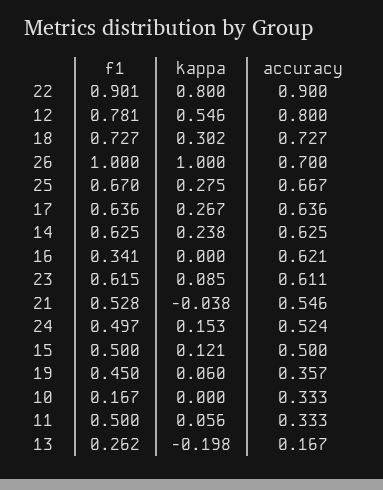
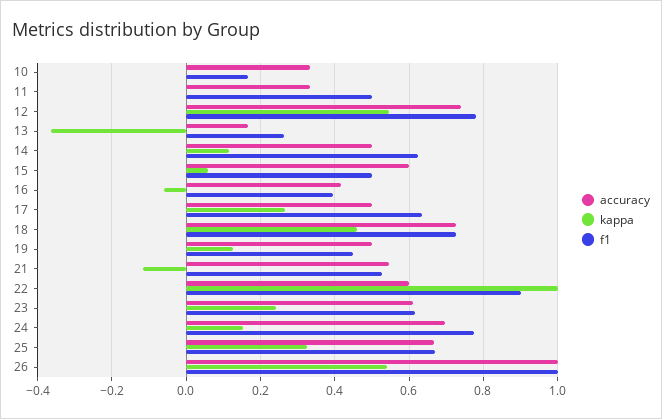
  {
    "f1": {
      "22": 0.901,
      "12": 0.781,
      "18": 0.727,
      "26": 1,
      "25": 0.67,
      "17": 0.636,
      "14": 0.625,
-     "16": 0.341,
+     "16": 0.4,
      "23": 0.615,
      "21": 0.528,
-     "24": 0.497,
+     "24": 0.78,
      "15": 0.5,
      "19": 0.45,
      "10": 0.167,
      "11": 0.5,
      "13": 0.262
    },
    "kappa": {
-     "22": 0.8,
+     "22": 1,
      "12": 0.546,
-     "18": 0.302,
+     "18": 0.46,
-     "26": 1,
+     "26": 0.54,
-     "25": 0.275,
+     "25": 0.32,
      "17": 0.267,
-     "14": 0.238,
+     "14": 0.12,
-     "16": 0,
+     "16": -0.06,
-     "23": 0.085,
+     "23": 0.24,
-     "21": -0.038,
+     "21": -0.12,
      "24": 0.153,
-     "15": 0.121,
+     "15": 0.06,
-     "19": 0.06,
+     "19": 0.12,
      "10": 0,
-     "11": 0.056,
+     "11": 0,
-     "13": -0.198
+     "13": -0.36
    },
    "accuracy": {
-     "22": 0.9,
+     "22": 0.6,
-     "12": 0.8,
+     "12": 0.74,
      "18": 0.727,
-     "26": 0.7,
+     "26": 1,
      "25": 0.667,
-     "17": 0.636,
+     "17": 0.5,
-     "14": 0.625,
+     "14": 0.5,
-     "16": 0.621,
+     "16": 0.42,
      "23": 0.611,
      "21": 0.546,
-     "24": 0.524,
+     "24": 0.7,
-     "15": 0.5,
+     "15": 0.6,
-     "19": 0.357,
+     "19": 0.5,
      "10": 0.333,
      "11": 0.333,
      "13": 0.167
    }
  }

